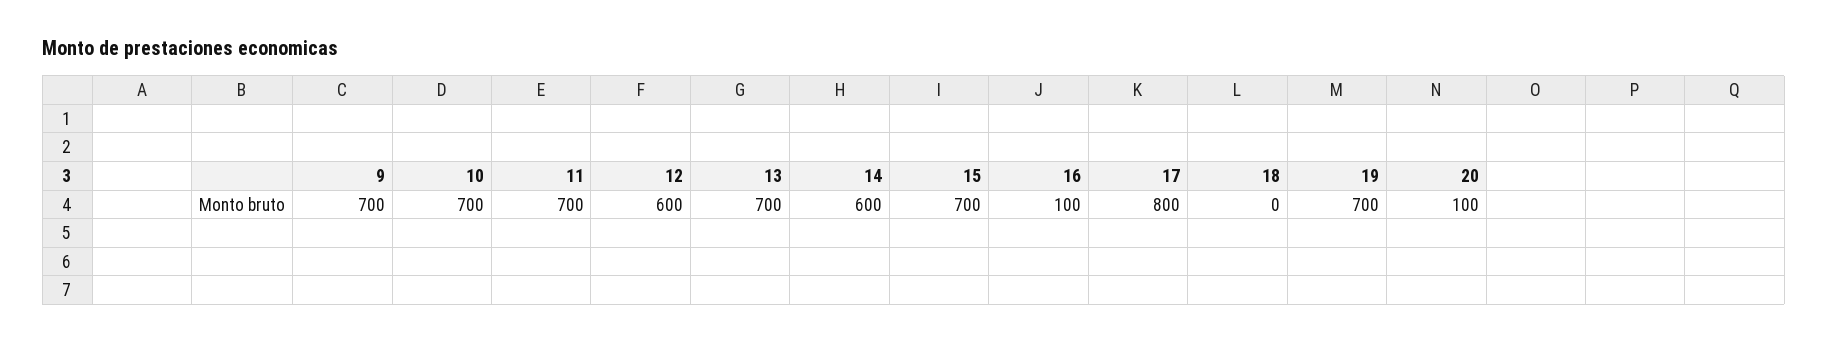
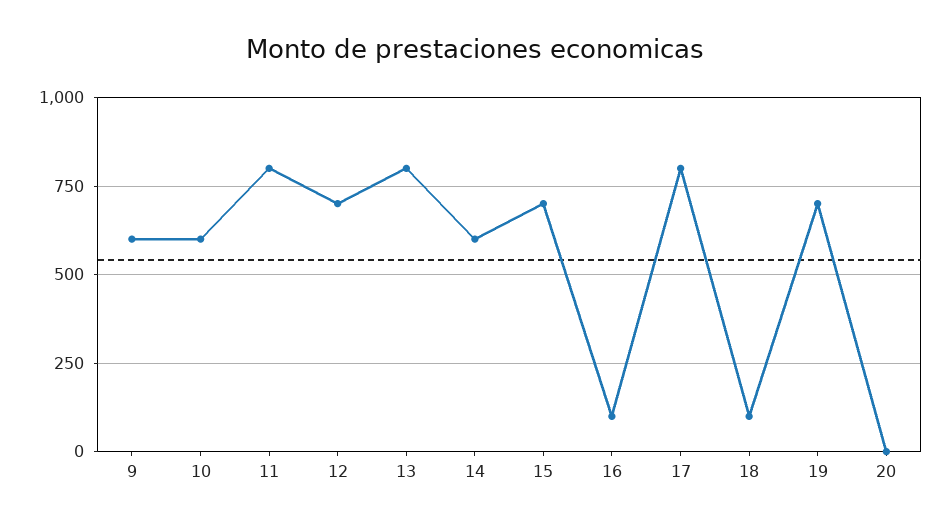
  {
-   "9": 700,
+   "9": 600,
-   "10": 700,
+   "10": 600,
-   "11": 700,
+   "11": 800,
-   "12": 600,
+   "12": 700,
-   "13": 700,
+   "13": 800,
    "14": 600,
    "15": 700,
    "16": 100,
    "17": 800,
-   "18": 0,
+   "18": 100,
    "19": 700,
-   "20": 100
+   "20": 0
  }

